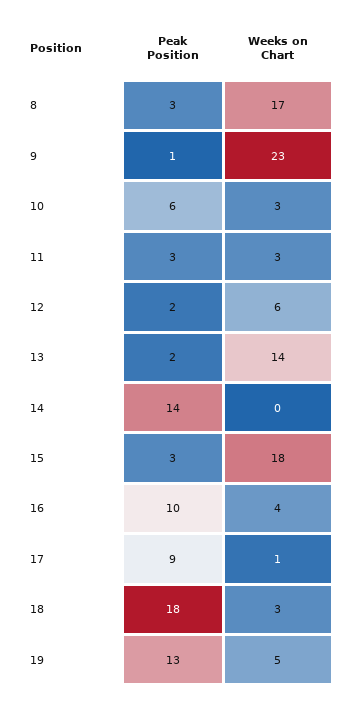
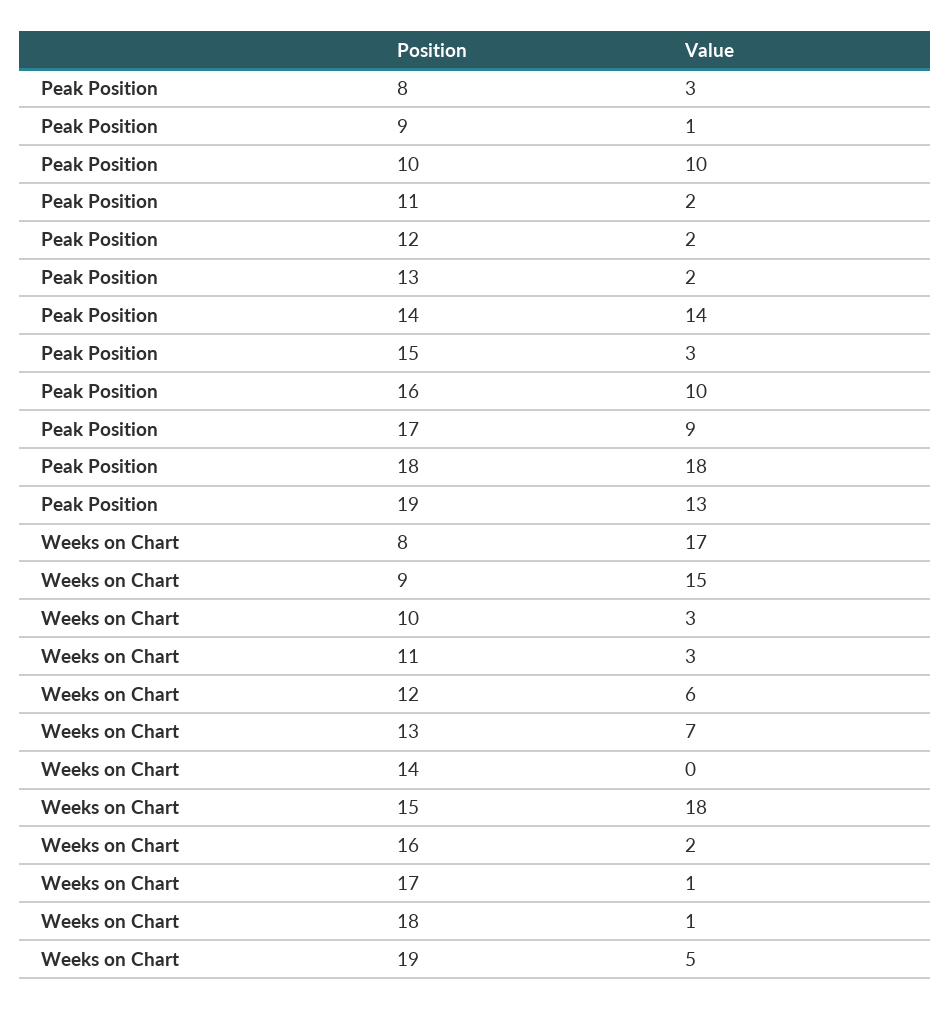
  {
    "Peak Position": {
      "8": 3,
      "9": 1,
-     "10": 6,
+     "10": 10,
-     "11": 3,
+     "11": 2,
      "12": 2,
      "13": 2,
      "14": 14,
      "15": 3,
      "16": 10,
      "17": 9,
      "18": 18,
      "19": 13
    },
    "Weeks on Chart": {
      "8": 17,
-     "9": 23,
+     "9": 15,
      "10": 3,
      "11": 3,
      "12": 6,
-     "13": 14,
+     "13": 7,
      "14": 0,
      "15": 18,
-     "16": 4,
+     "16": 2,
      "17": 1,
-     "18": 3,
+     "18": 1,
      "19": 5
    }
  }

